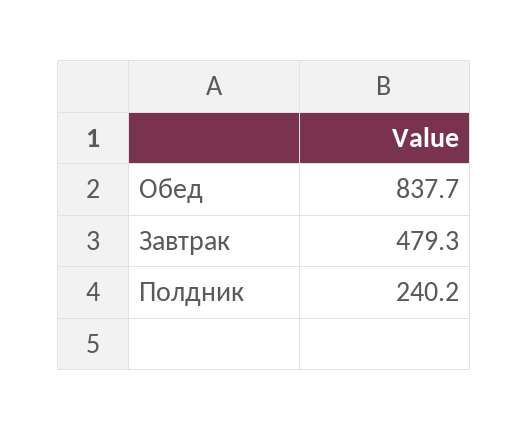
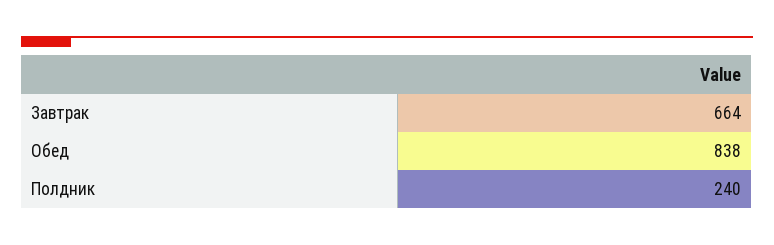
  {
    "Обед": 837.7,
-   "Завтрак": 479.3,
+   "Завтрак": 664,
    "Полдник": 240.2
  }

